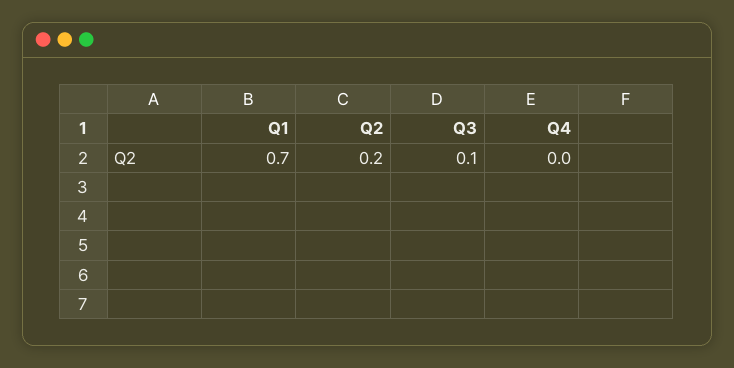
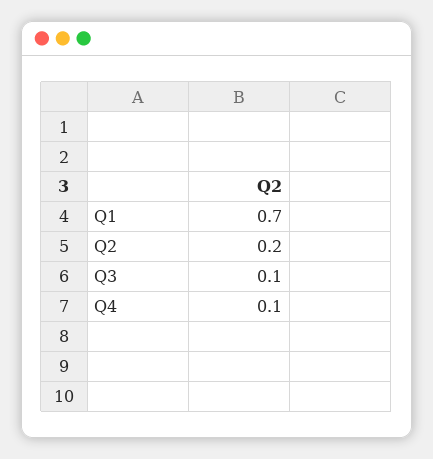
  {
    "Q1": 0.7,
    "Q2": 0.2,
    "Q3": 0.1,
-   "Q4": 0
+   "Q4": 0.1
  }

